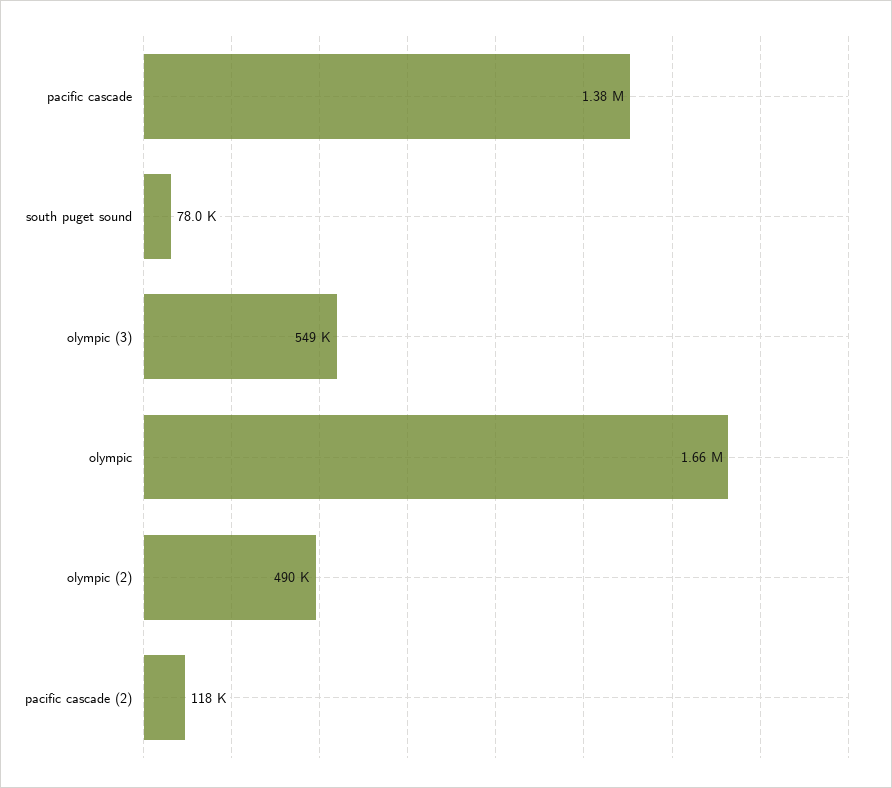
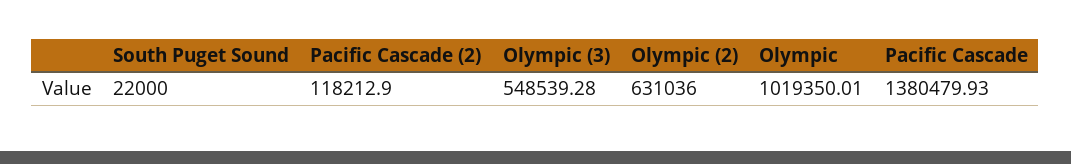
  {
    "pacific cascade": 1380479.93,
-   "south puget sound": 78000,
+   "south puget sound": 22000,
    "olympic (3)": 548539.28,
-   "olympic": 1660000,
+   "olympic": 1019350.01,
-   "olympic (2)": 490000,
+   "olympic (2)": 631036,
    "pacific cascade (2)": 118212.9
  }

